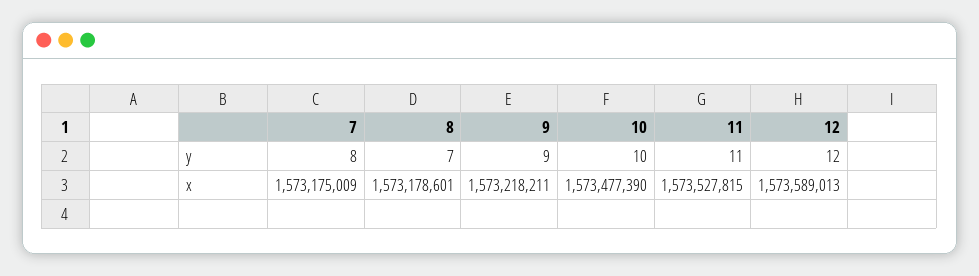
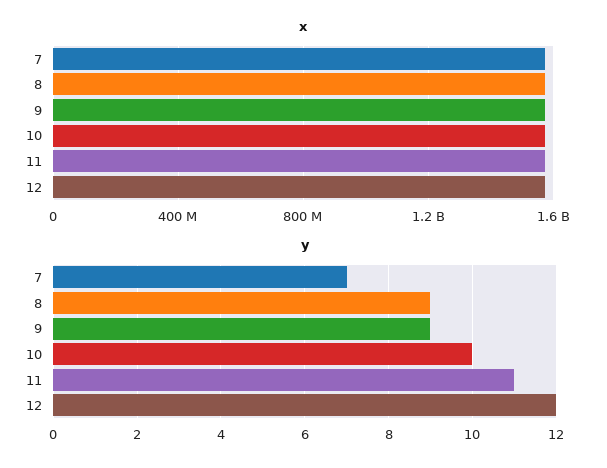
  {
    "y": {
-     "7": 8,
+     "7": 7,
-     "8": 7,
+     "8": 9,
      "9": 9,
      "10": 10,
      "11": 11,
      "12": 12
    },
    "x": {
      "7": 1573175009,
      "8": 1573178601,
      "9": 1573218211,
      "10": 1573477390,
      "11": 1573527815,
      "12": 1573589013
    }
  }

